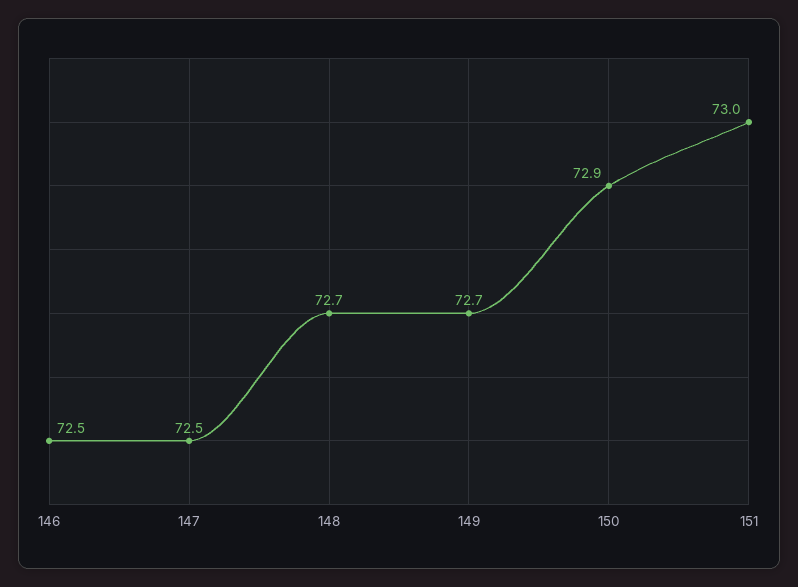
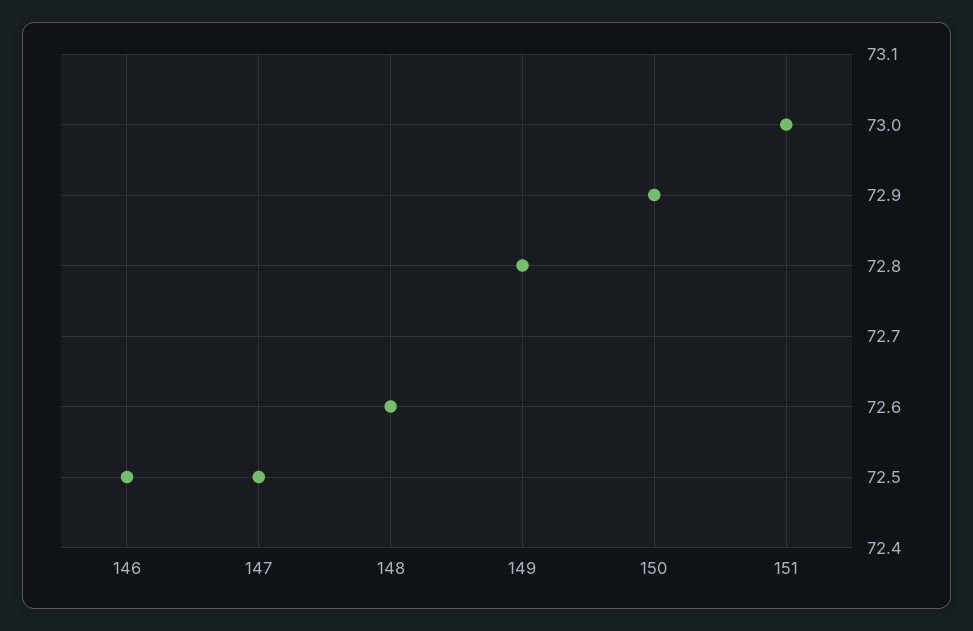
  {
    "146": 72.5,
    "147": 72.5,
-   "148": 72.7,
+   "148": 72.6,
-   "149": 72.7,
+   "149": 72.8,
    "150": 72.9,
    "151": 73
  }

